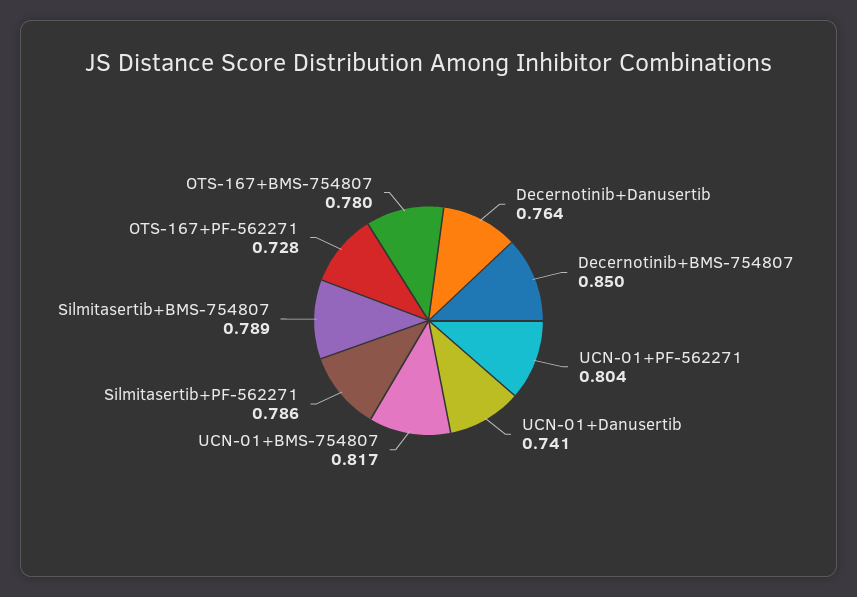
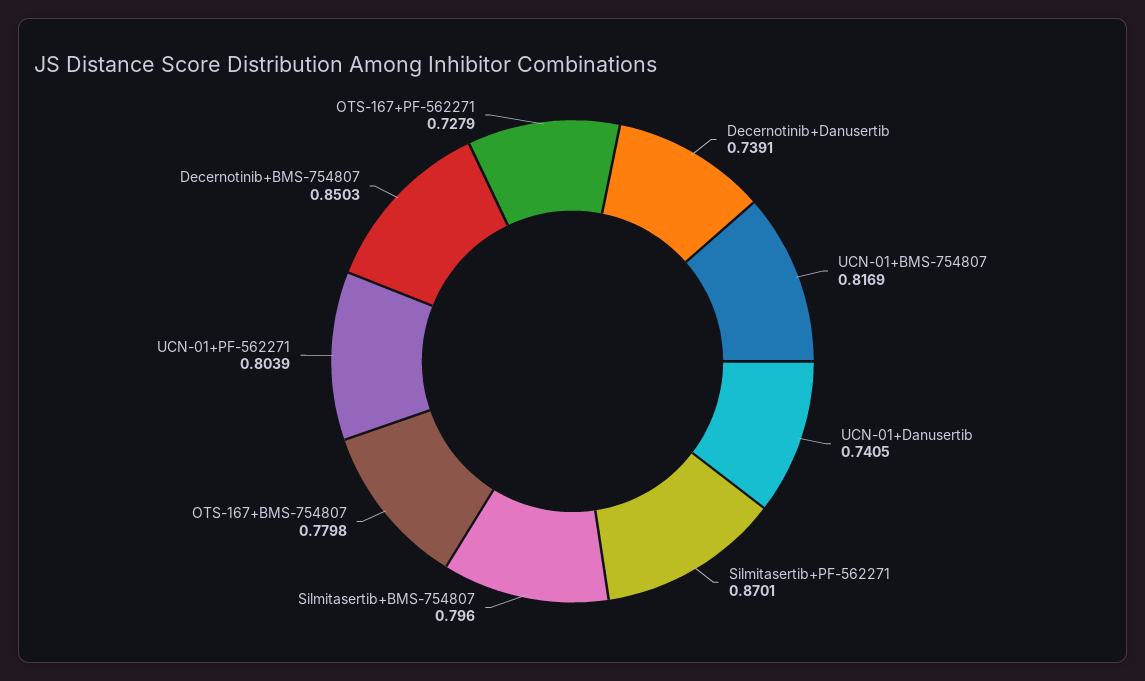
  {
-   "Decernotinib+Danusertib": 0.764,
+   "Decernotinib+Danusertib": 0.7391,
    "Decernotinib+BMS-754807": 0.8503,
    "UCN-01+PF-562271": 0.8039,
    "UCN-01+Danusertib": 0.7405,
    "UCN-01+BMS-754807": 0.8169,
-   "Silmitasertib+PF-562271": 0.786,
+   "Silmitasertib+PF-562271": 0.8701,
-   "Silmitasertib+BMS-754807": 0.789,
+   "Silmitasertib+BMS-754807": 0.796,
    "OTS-167+PF-562271": 0.7279,
    "OTS-167+BMS-754807": 0.7798
  }

